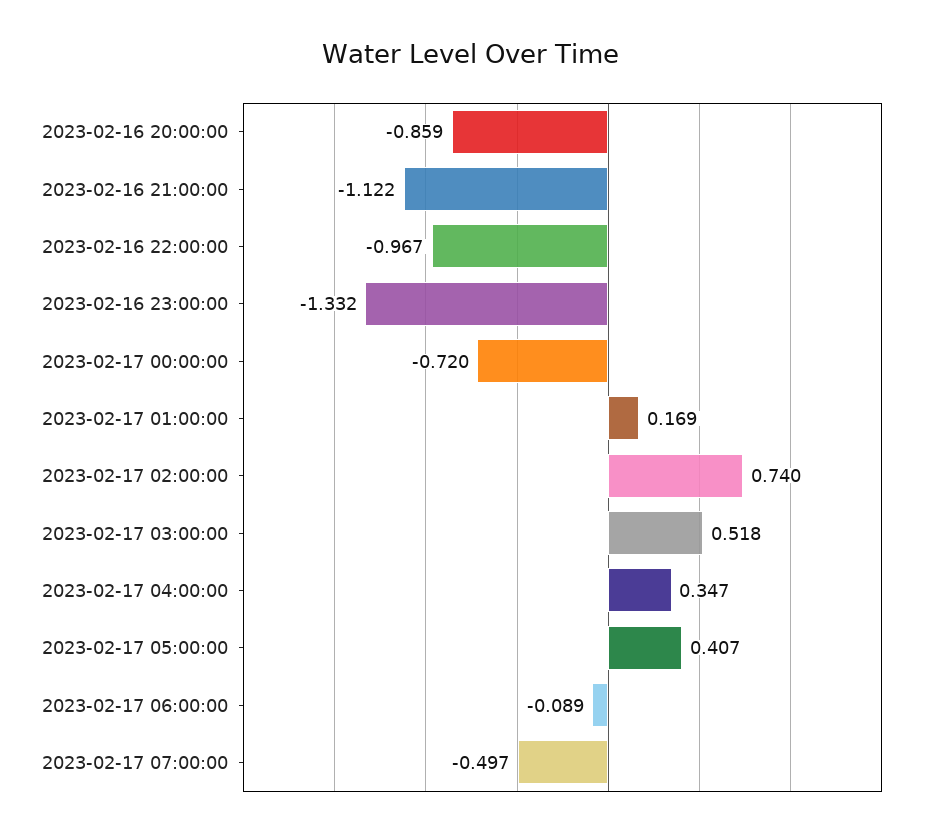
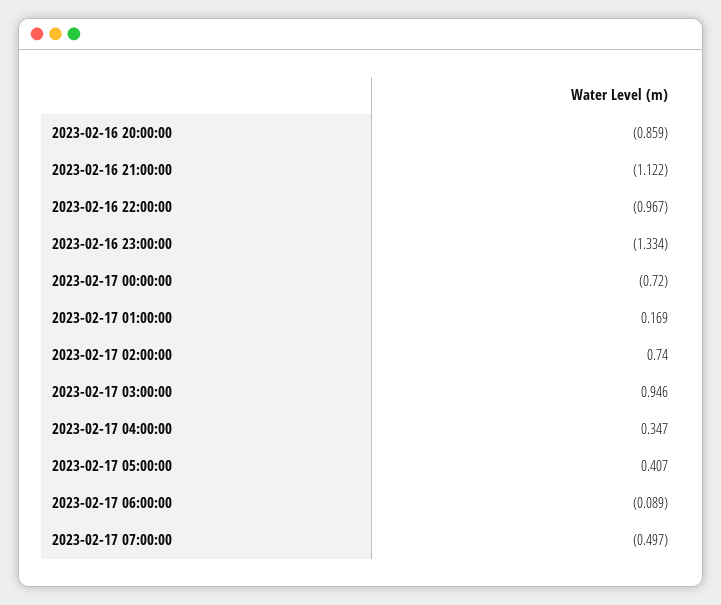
  {
    "2023-02-16 20:00:00": -0.859,
    "2023-02-16 21:00:00": -1.122,
    "2023-02-16 22:00:00": -0.967,
-   "2023-02-16 23:00:00": -1.332,
+   "2023-02-16 23:00:00": -1.334,
    "2023-02-17 00:00:00": -0.72,
    "2023-02-17 01:00:00": 0.169,
    "2023-02-17 02:00:00": 0.74,
-   "2023-02-17 03:00:00": 0.518,
+   "2023-02-17 03:00:00": 0.946,
    "2023-02-17 04:00:00": 0.347,
    "2023-02-17 05:00:00": 0.407,
    "2023-02-17 06:00:00": -0.089,
    "2023-02-17 07:00:00": -0.497
  }

